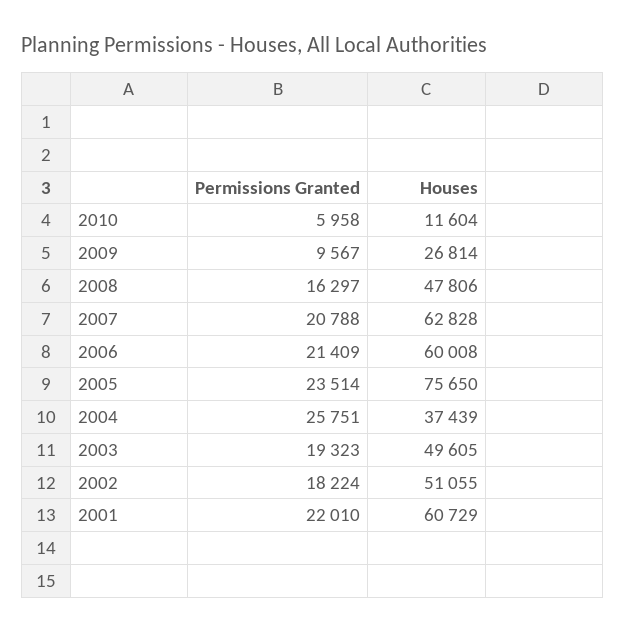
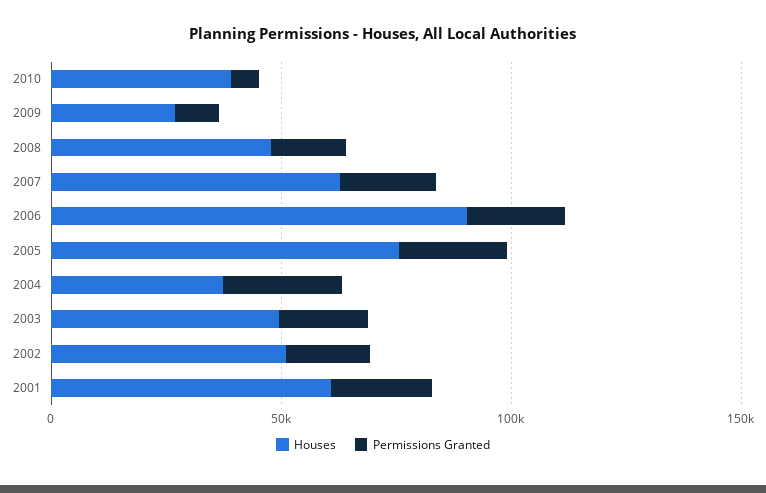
  {
    "Permissions Granted": {
      "2010": 5958,
      "2009": 9567,
      "2008": 16297,
      "2007": 20788,
      "2006": 21409,
      "2005": 23514,
      "2004": 25751,
      "2003": 19323,
      "2002": 18224,
      "2001": 22010
    },
    "Houses": {
-     "2010": 11604,
+     "2010": 40000,
      "2009": 26814,
      "2008": 47806,
      "2007": 62828,
-     "2006": 60008,
+     "2006": 90000,
      "2005": 75650,
      "2004": 37439,
      "2003": 49605,
      "2002": 51055,
      "2001": 60729
    }
  }

